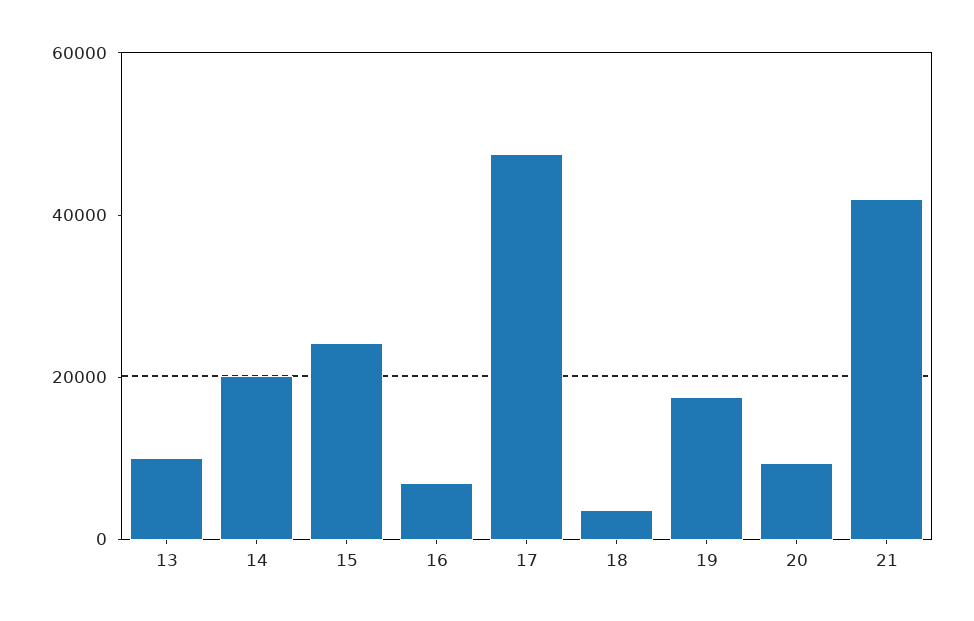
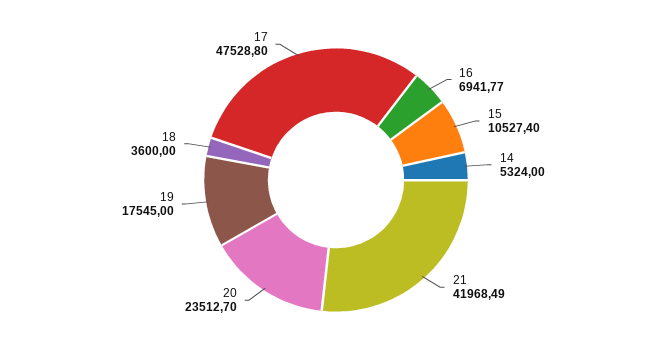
  {
-   "13": 10000,
-   "14": 20000,
+   "14": 5324,
-   "15": 25000,
+   "15": 10527.4,
    "16": 6941.77,
    "17": 47528.8,
    "18": 3600,
    "19": 17545,
-   "20": 10000,
+   "20": 23512.7,
    "21": 41968.49
  }

